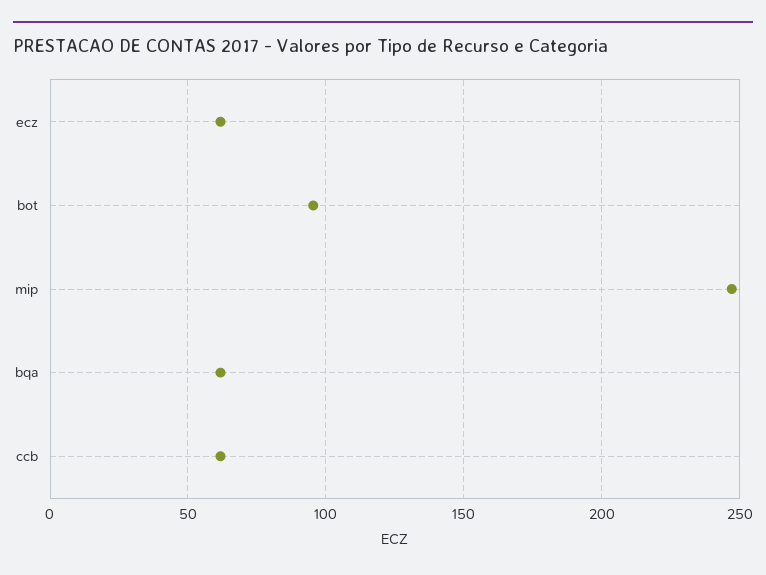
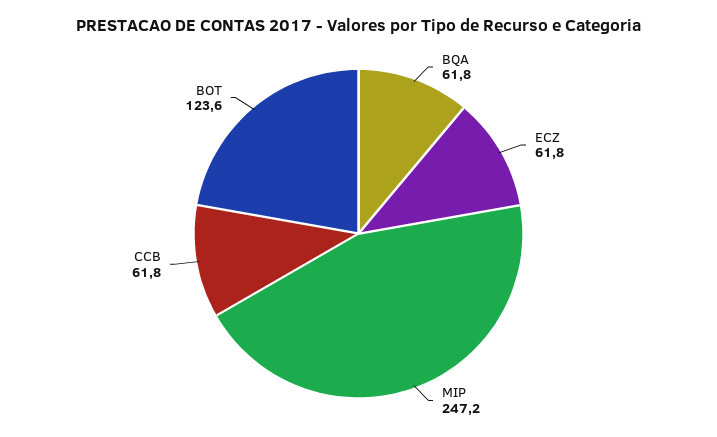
  {
    "ecz": 61.8,
-   "bot": 95,
+   "bot": 123.6,
    "mip": 247.2,
    "bqa": 61.8,
    "ccb": 61.8
  }

